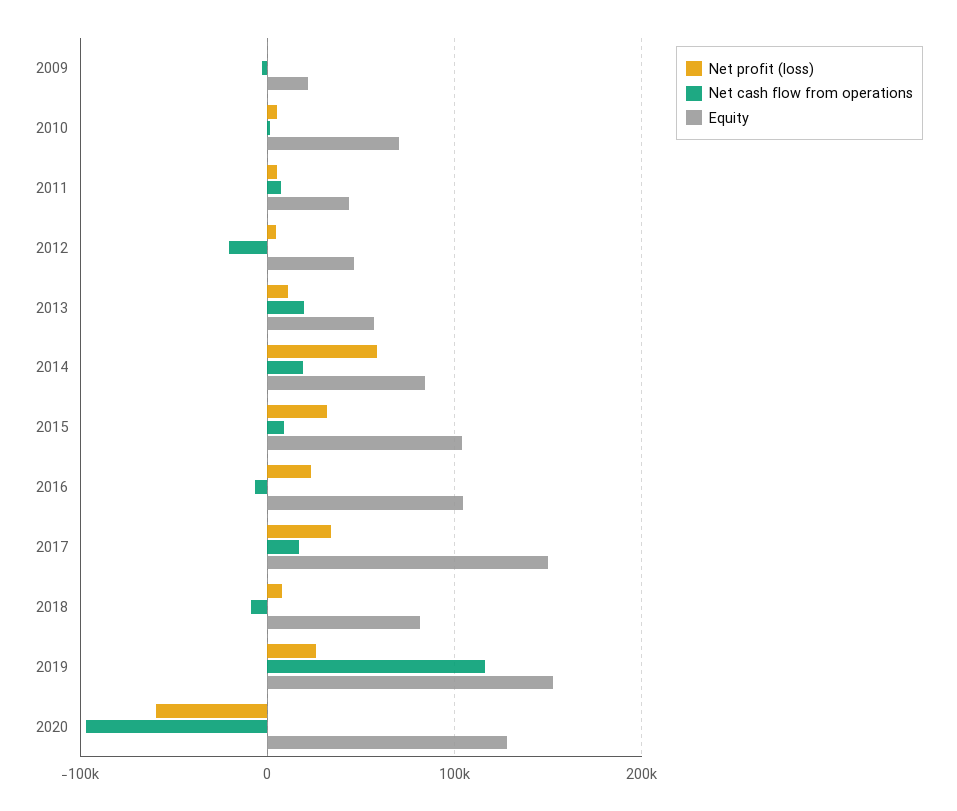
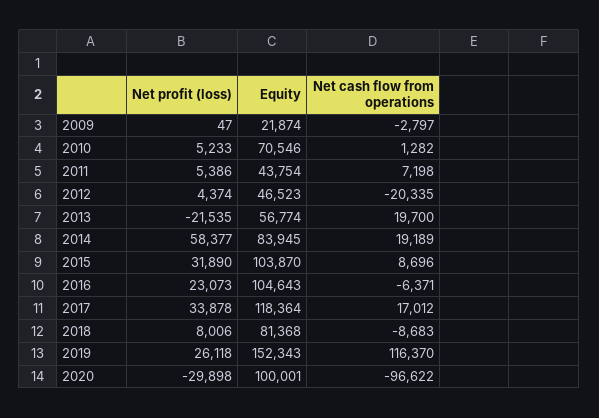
  {
    "Net profit (loss)": {
      "2009": 47,
      "2010": 5233,
      "2011": 5386,
      "2012": 4374,
-     "2013": 10000,
+     "2013": -21535,
      "2014": 58377,
      "2015": 31890,
      "2016": 23073,
      "2017": 33878,
      "2018": 8006,
      "2019": 26118,
-     "2020": -60000
+     "2020": -29898
    },
    "Net cash flow from operations": {
      "2009": -2797,
      "2010": 1282,
      "2011": 7198,
      "2012": -20335,
      "2013": 19700,
      "2014": 19189,
      "2015": 8696,
      "2016": -6371,
      "2017": 17012,
      "2018": -8683,
      "2019": 116370,
      "2020": -96622
    },
    "Equity": {
      "2009": 21874,
      "2010": 70546,
      "2011": 43754,
      "2012": 46523,
      "2013": 56774,
      "2014": 83945,
      "2015": 103870,
      "2016": 104643,
-     "2017": 150000,
+     "2017": 118364,
      "2018": 81368,
      "2019": 152343,
-     "2020": 130000
+     "2020": 100001
    }
  }

